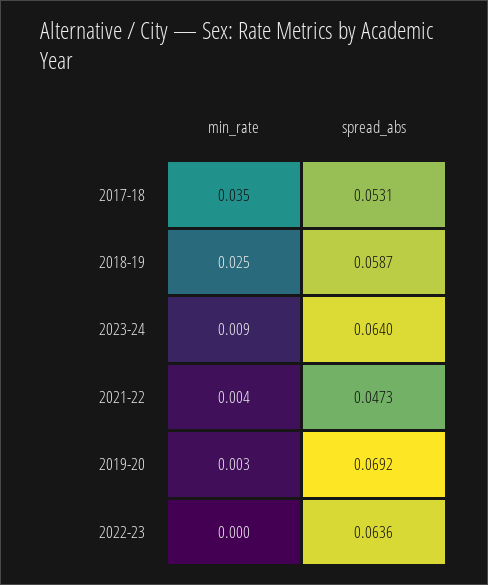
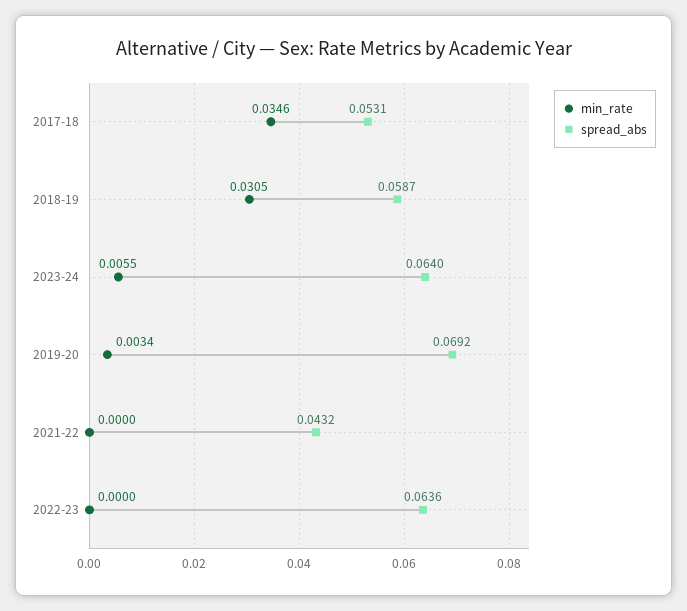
  {
    "min_rate": {
      "2017-18": 0.0346,
-     "2018-19": 0.025,
+     "2018-19": 0.0305,
-     "2023-24": 0.009,
+     "2023-24": 0.0055,
-     "2021-22": 0.004,
+     "2021-22": 0,
      "2019-20": 0.0034,
      "2022-23": 0
    },
    "spread_abs": {
      "2017-18": 0.0531,
      "2018-19": 0.0587,
      "2023-24": 0.064,
-     "2021-22": 0.0473,
+     "2021-22": 0.0432,
      "2019-20": 0.0692,
      "2022-23": 0.0636
    }
  }

